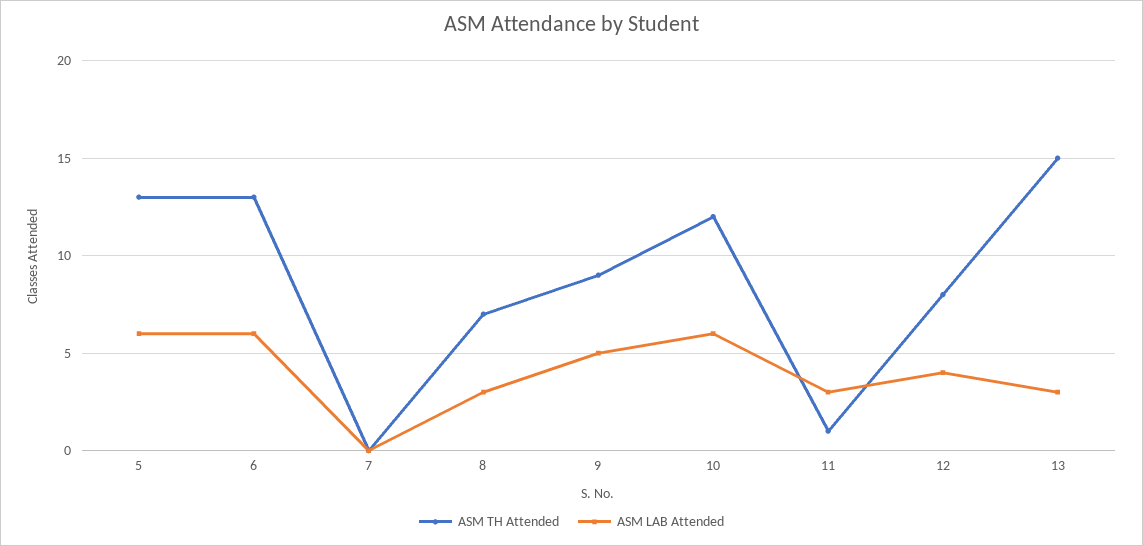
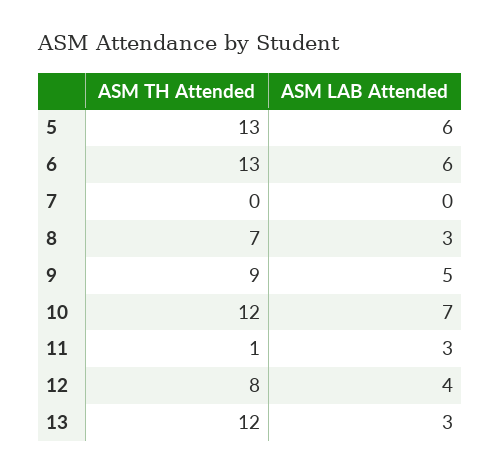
  {
    "ASM TH Attended": {
      "5": 13,
      "6": 13,
      "7": 0,
      "8": 7,
      "9": 9,
      "10": 12,
      "11": 1,
      "12": 8,
-     "13": 15
+     "13": 12
    },
    "ASM LAB Attended": {
      "5": 6,
      "6": 6,
      "7": 0,
      "8": 3,
      "9": 5,
-     "10": 6,
+     "10": 7,
      "11": 3,
      "12": 4,
      "13": 3
    }
  }

